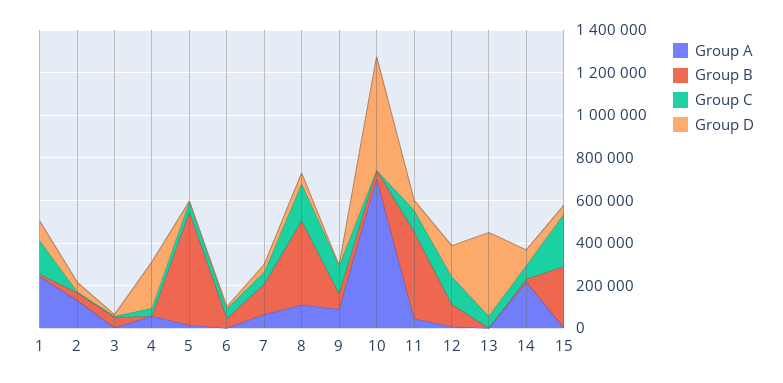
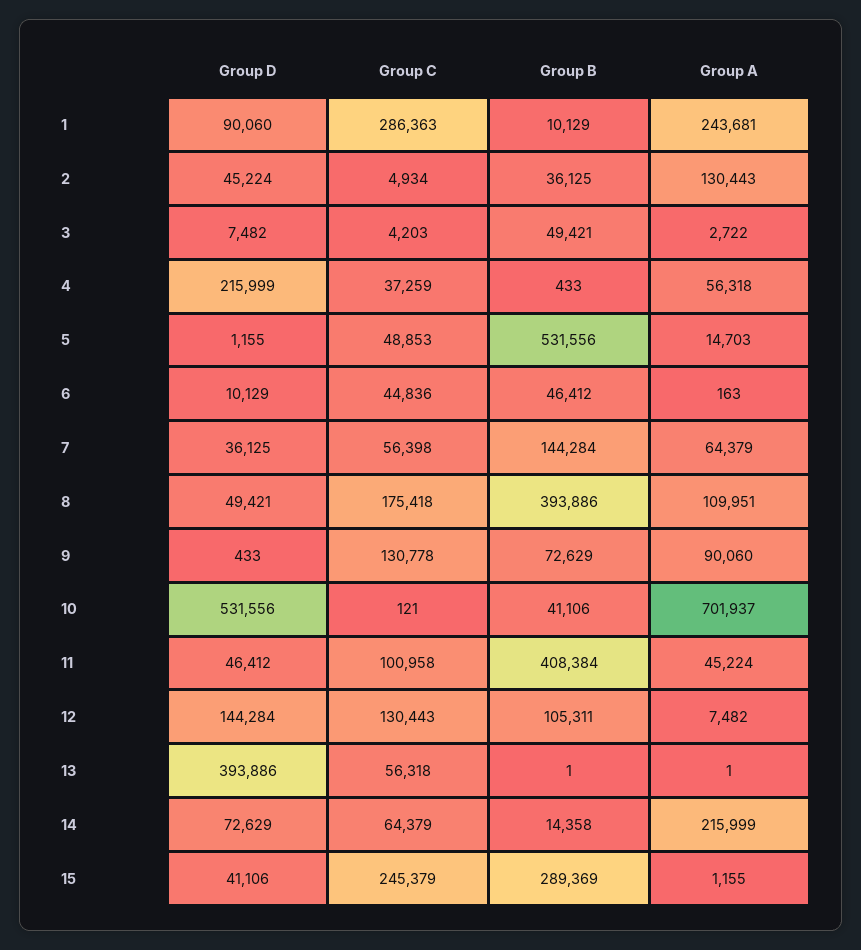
  {
    "Group A": {
      "1": 243681,
      "2": 130443,
      "3": 2722,
      "4": 56318,
      "5": 14703,
      "6": 163,
      "7": 64379,
      "8": 109951,
      "9": 90060,
      "10": 701937,
      "11": 45224,
      "12": 7482,
      "13": 1,
      "14": 215999,
      "15": 1155
    },
    "Group B": {
      "1": 10129,
      "2": 36125,
      "3": 49421,
      "4": 433,
      "5": 531556,
      "6": 46412,
      "7": 144284,
      "8": 393886,
      "9": 72629,
      "10": 41106,
      "11": 408384,
      "12": 105311,
      "13": 1,
      "14": 14358,
      "15": 289369
    },
    "Group C": {
-     "1": 150000,
+     "1": 286363,
      "2": 4934,
      "3": 4203,
      "4": 37259,
      "5": 48853,
      "6": 44836,
      "7": 56398,
      "8": 175418,
      "9": 130778,
      "10": 121,
      "11": 100958,
      "12": 130443,
      "13": 56318,
      "14": 64379,
      "15": 245379
    },
    "Group D": {
      "1": 90060,
      "2": 45224,
      "3": 7482,
      "4": 215999,
      "5": 1155,
      "6": 10129,
      "7": 36125,
      "8": 49421,
      "9": 433,
      "10": 531556,
      "11": 46412,
      "12": 144284,
      "13": 393886,
      "14": 72629,
      "15": 41106
    }
  }

